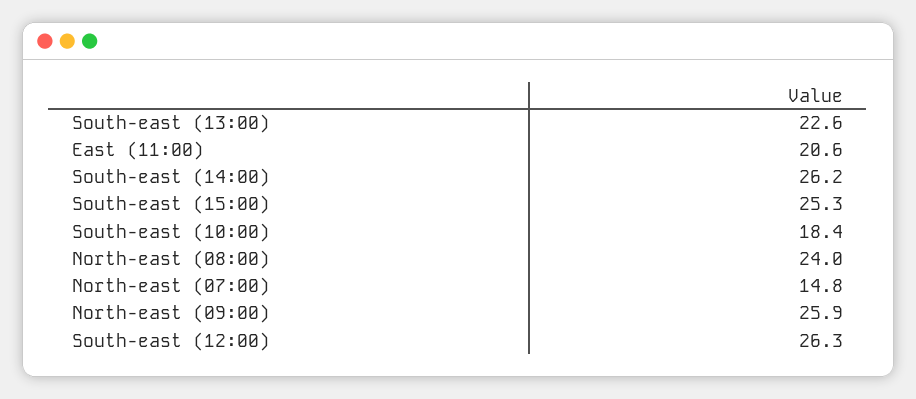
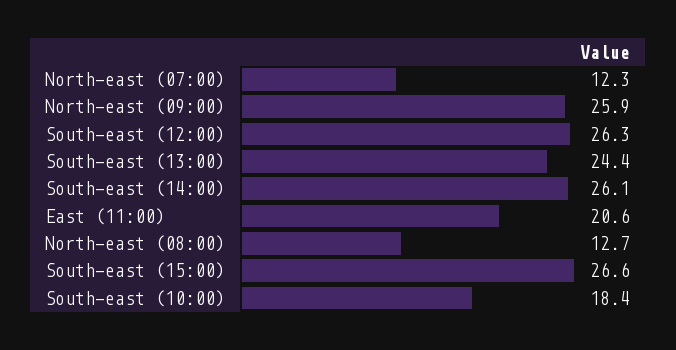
  {
-   "South-east (13:00)": 22.6,
+   "South-east (13:00)": 24.4,
    "East (11:00)": 20.6,
-   "South-east (14:00)": 26.2,
+   "South-east (14:00)": 26.1,
-   "South-east (15:00)": 25.3,
+   "South-east (15:00)": 26.6,
    "South-east (10:00)": 18.4,
-   "North-east (08:00)": 24,
+   "North-east (08:00)": 12.7,
-   "North-east (07:00)": 14.8,
+   "North-east (07:00)": 12.3,
    "North-east (09:00)": 25.9,
    "South-east (12:00)": 26.3
  }

